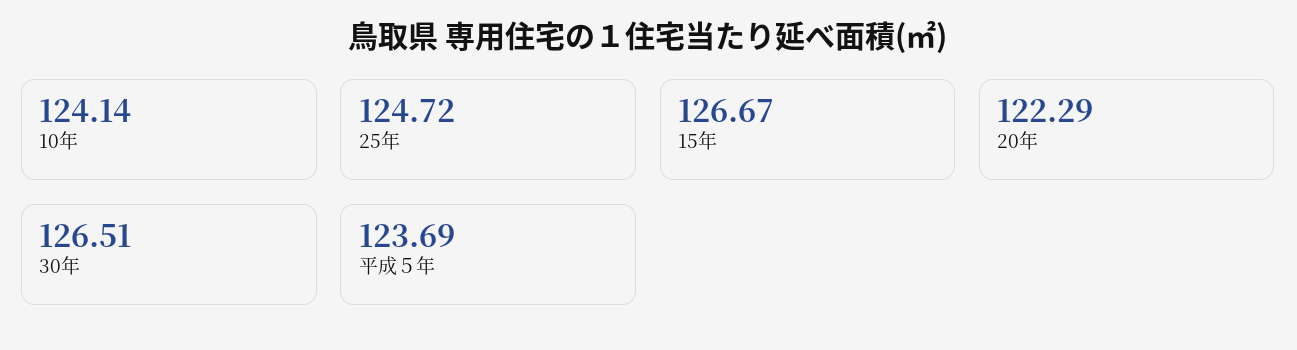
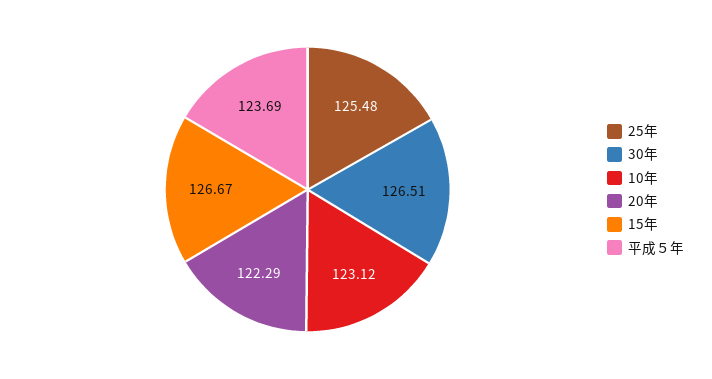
  {
-   "10年": 124.14,
+   "10年": 123.12,
-   "25年": 124.72,
+   "25年": 125.48,
    "15年": 126.67,
    "20年": 122.29,
    "30年": 126.51,
    "平成５年": 123.69
  }

